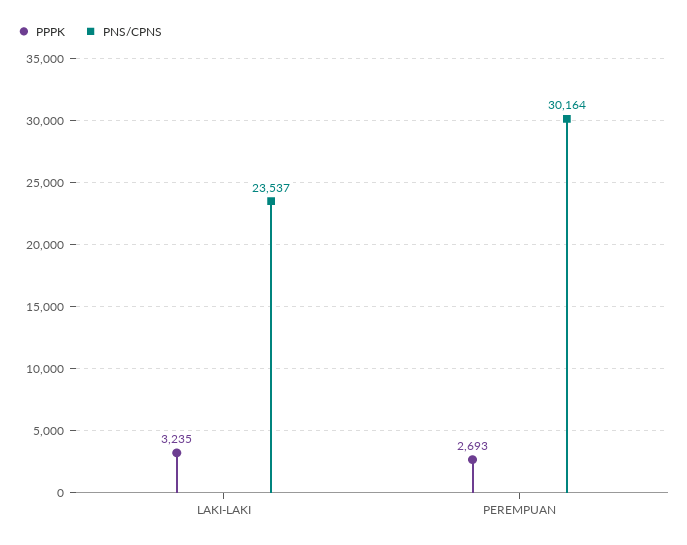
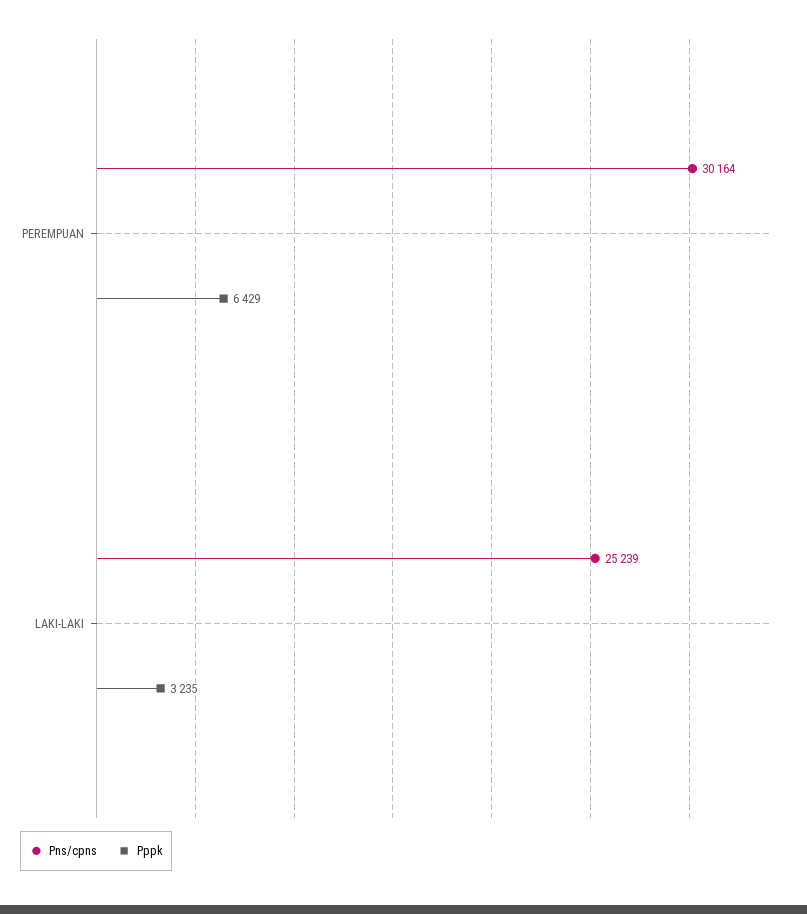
  {
    "PPPK": {
      "LAKI-LAKI": 3235,
-     "PEREMPUAN": 2693
+     "PEREMPUAN": 6429
    },
    "PNS/CPNS": {
-     "LAKI-LAKI": 23537,
+     "LAKI-LAKI": 25239,
      "PEREMPUAN": 30164
    }
  }

